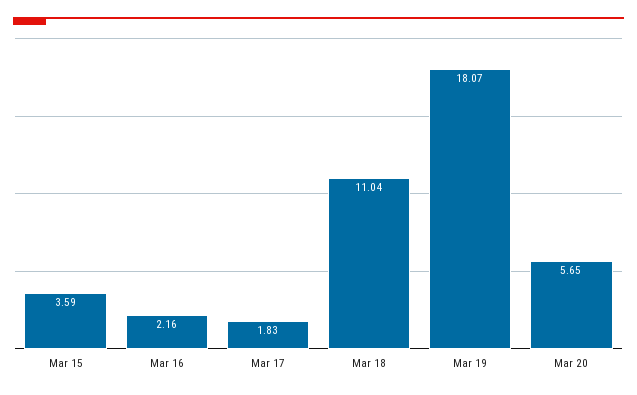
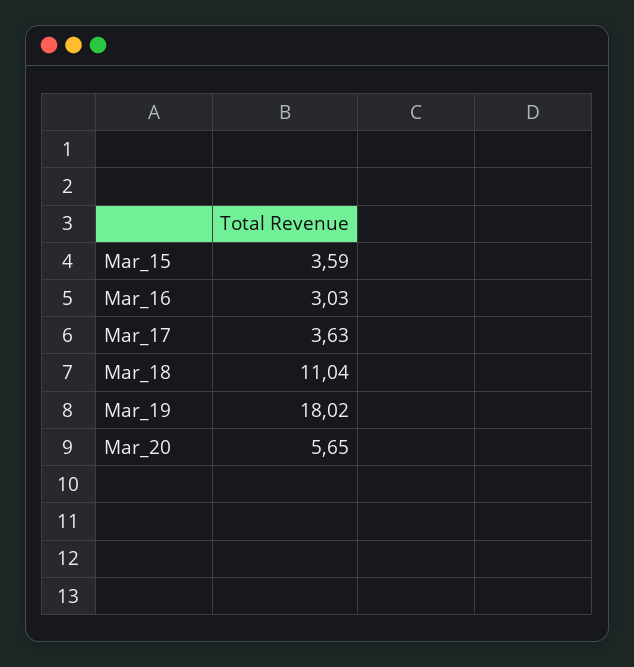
  {
    "Mar 15": 3.59,
-   "Mar 16": 2.16,
+   "Mar 16": 3.03,
-   "Mar 17": 1.83,
+   "Mar 17": 3.63,
    "Mar 18": 11.04,
-   "Mar 19": 18.07,
+   "Mar 19": 18.02,
    "Mar 20": 5.65
  }

